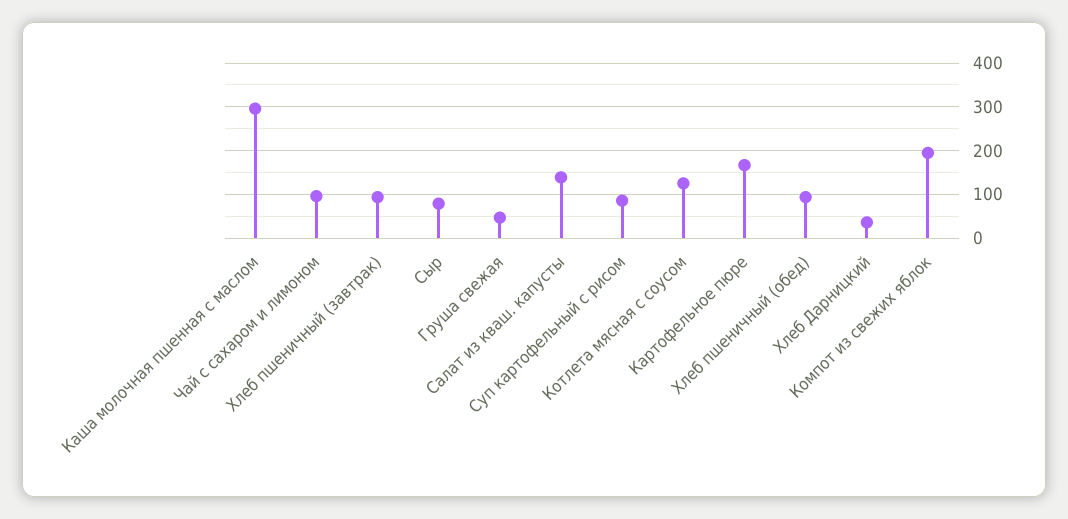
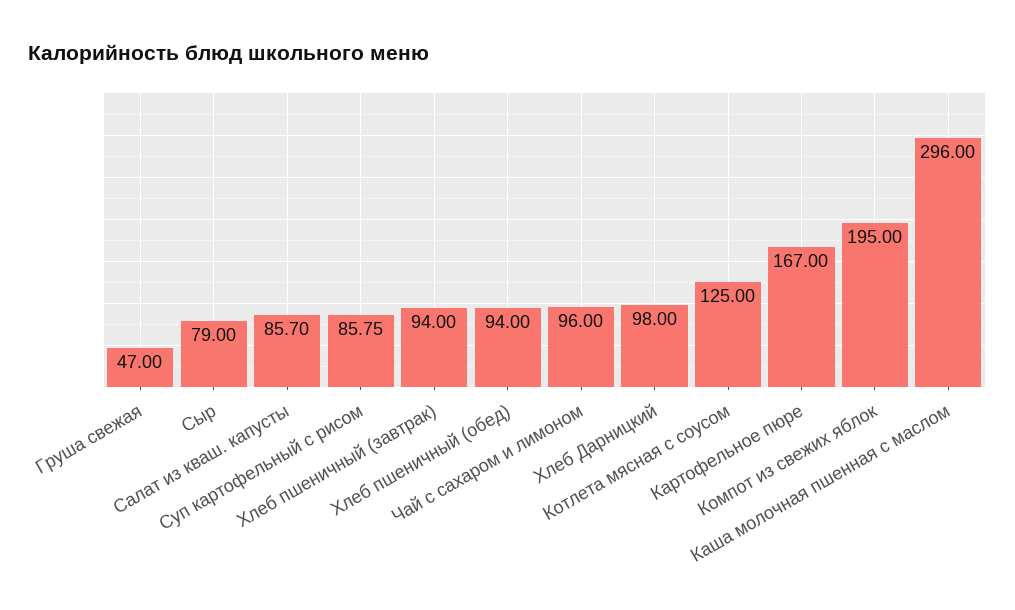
  {
    "Каша молочная пшенная с маслом": 296,
    "Чай с сахаром и лимоном": 96,
    "Хлеб пшеничный (завтрак)": 94,
    "Сыр": 79,
    "Груша свежая": 47,
-   "Салат из кваш. капусты": 140,
+   "Салат из кваш. капусты": 85.7,
    "Суп картофельный с рисом": 85.75,
    "Котлета мясная с соусом": 125,
    "Картофельное пюре": 167,
    "Хлеб пшеничный (обед)": 94,
-   "Хлеб Дарницкий": 40,
+   "Хлеб Дарницкий": 98,
    "Компот из свежих яблок": 195
  }

